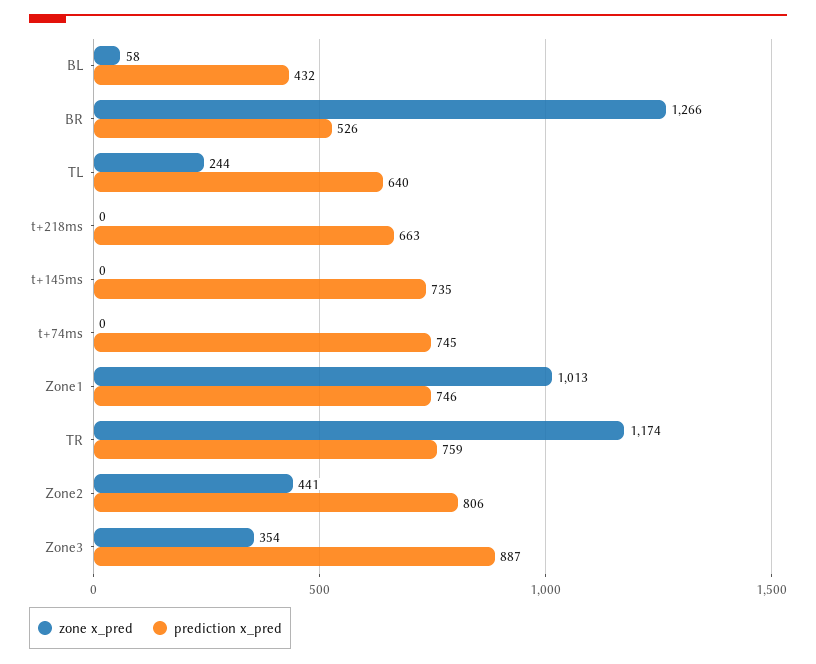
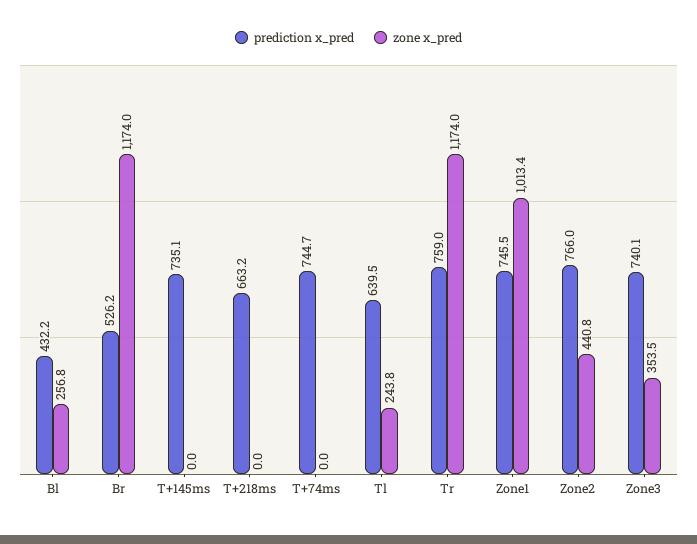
  {
    "zone x_pred": {
-     "BL": 58,
+     "BL": 256.8,
-     "BR": 1266,
+     "BR": 1174,
      "TL": 243.8,
      "t+218ms": 0,
      "t+145ms": 0,
      "t+74ms": 0,
      "Zone1": 1013.4,
      "TR": 1174,
      "Zone2": 440.8,
      "Zone3": 353.5
    },
    "prediction x_pred": {
      "BL": 432.2,
      "BR": 526.2,
      "TL": 639.5,
      "t+218ms": 663.2,
      "t+145ms": 735.1,
      "t+74ms": 744.7,
      "Zone1": 745.5,
      "TR": 759,
-     "Zone2": 806,
+     "Zone2": 766,
-     "Zone3": 887
+     "Zone3": 740.1
    }
  }

